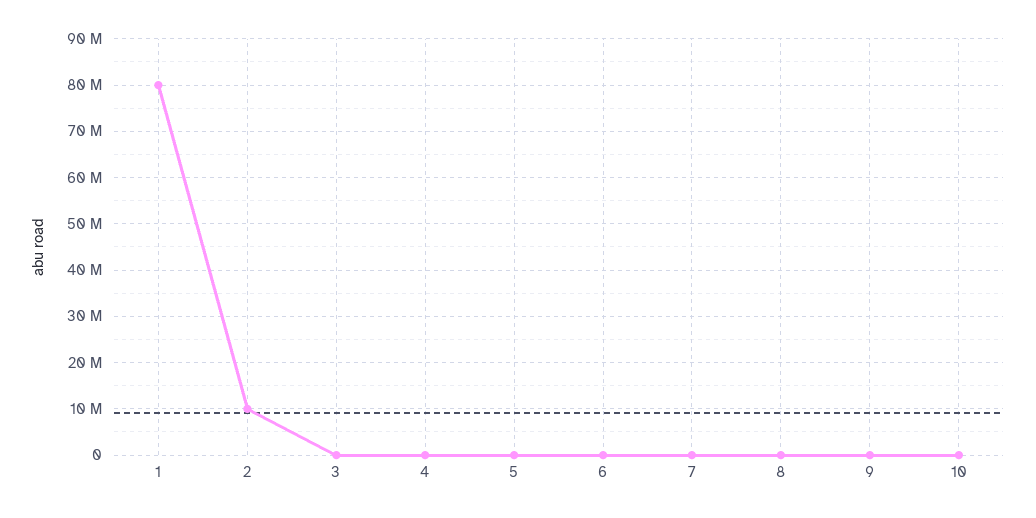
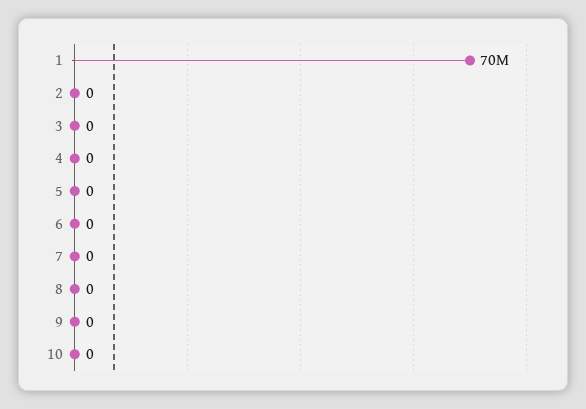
  {
-   "1": 80000000,
+   "1": 70000000,
-   "2": 10000000,
+   "2": 0,
    "3": 0,
    "4": 0,
    "5": 0,
    "6": 0,
    "7": 0,
    "8": 0,
    "9": 0,
    "10": 0
  }

